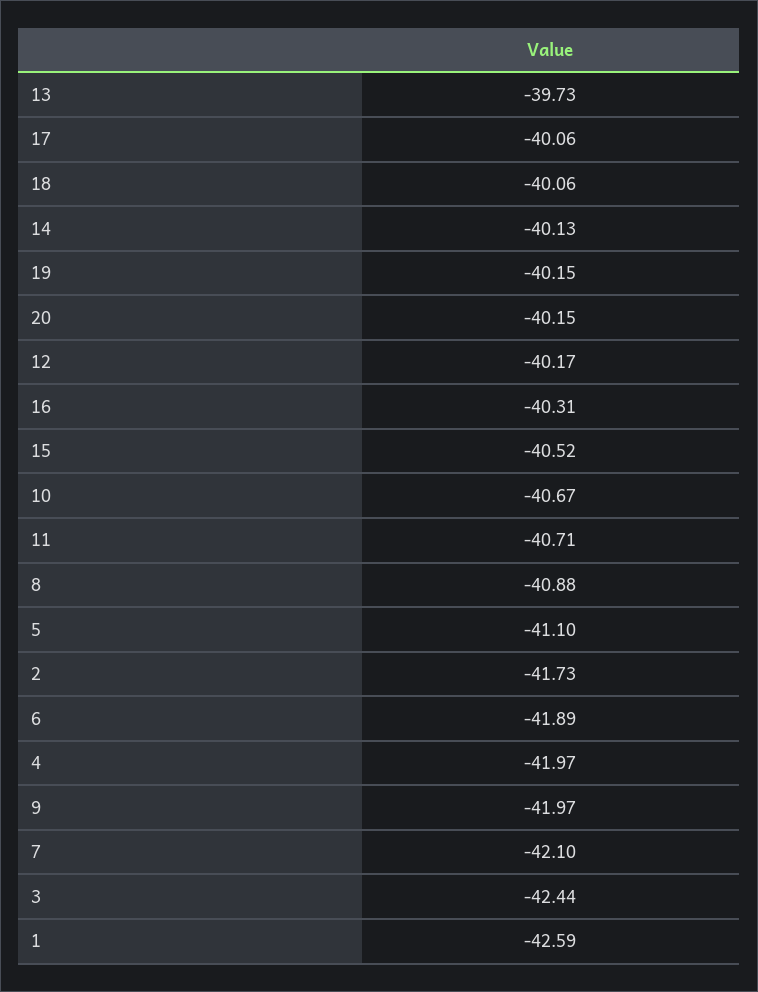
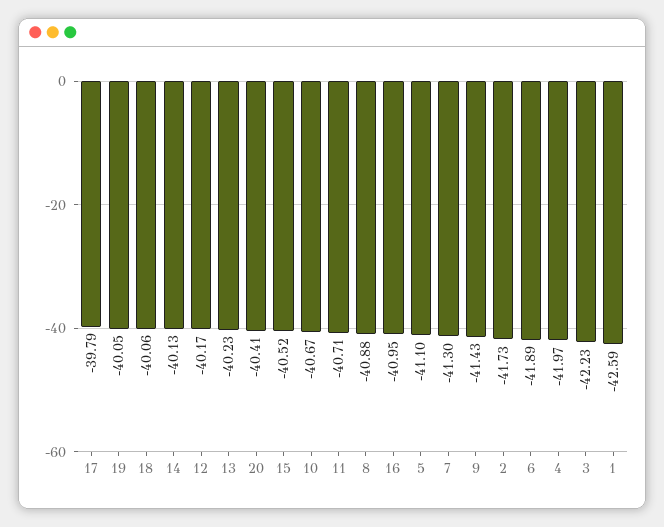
  {
-   "13": -39.73,
+   "13": -40.23,
-   "17": -40.06,
+   "17": -39.79,
    "18": -40.06,
    "14": -40.13,
-   "19": -40.15,
+   "19": -40.05,
-   "20": -40.15,
+   "20": -40.41,
    "12": -40.17,
-   "16": -40.31,
+   "16": -40.95,
    "15": -40.52,
    "10": -40.67,
    "11": -40.71,
    "8": -40.88,
    "5": -41.1,
    "2": -41.73,
    "6": -41.89,
    "4": -41.97,
-   "9": -41.97,
+   "9": -41.43,
-   "7": -42.1,
+   "7": -41.3,
-   "3": -42.44,
+   "3": -42.23,
    "1": -42.59
  }

